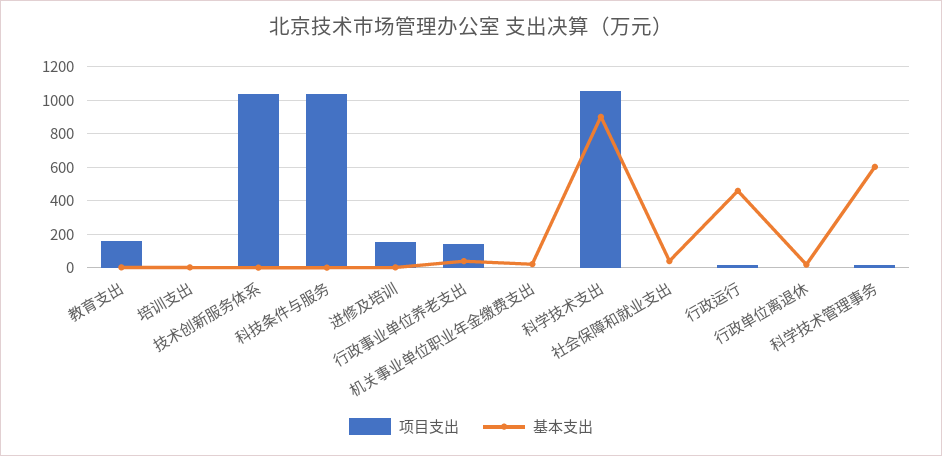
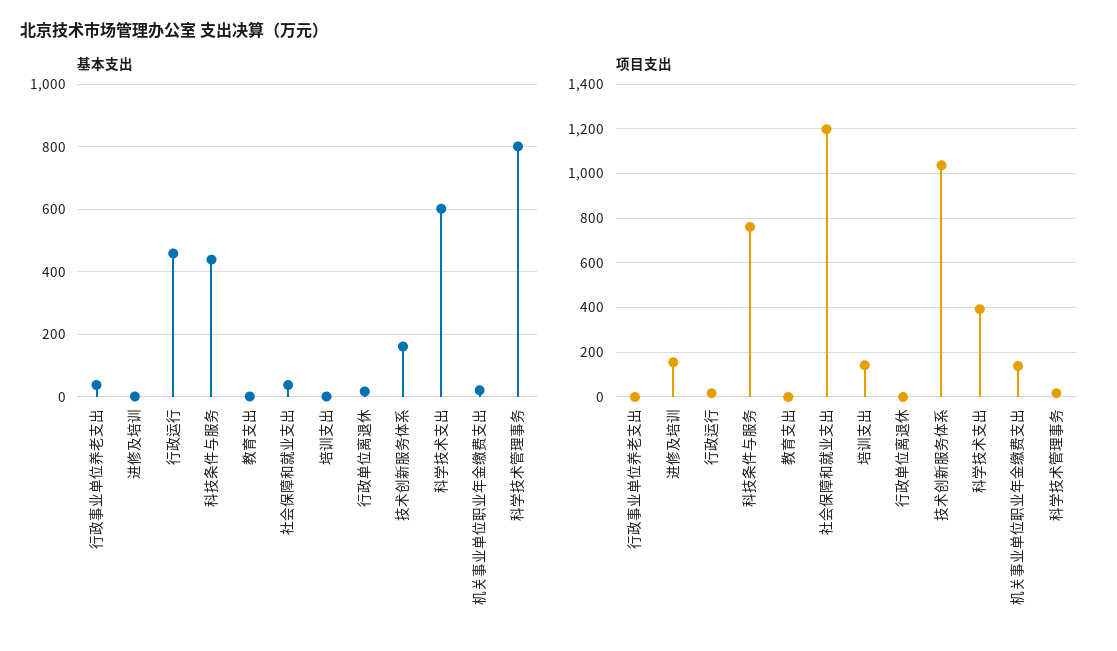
  {
    "项目支出": {
-     "教育支出": 150,
+     "教育支出": 0,
-     "培训支出": 0,
+     "培训支出": 150,
      "技术创新服务体系": 1050,
-     "科技条件与服务": 1050,
+     "科技条件与服务": 750,
      "进修及培训": 150,
-     "行政事业单位养老支出": 150,
+     "行政事业单位养老支出": 0,
-     "机关事业单位职业年金缴费支出": 0,
+     "机关事业单位职业年金缴费支出": 150,
-     "科学技术支出": 1050,
+     "科学技术支出": 400,
-     "社会保障和就业支出": 0,
+     "社会保障和就业支出": 1200,
      "行政运行": 0,
      "行政单位离退休": 0,
      "科学技术管理事务": 0
    },
    "基本支出": {
      "教育支出": 0,
      "培训支出": 0,
-     "技术创新服务体系": 0,
+     "技术创新服务体系": 160,
-     "科技条件与服务": 0,
+     "科技条件与服务": 440,
      "进修及培训": 0,
      "行政事业单位养老支出": 40,
      "机关事业单位职业年金缴费支出": 20,
-     "科学技术支出": 900,
+     "科学技术支出": 600,
      "社会保障和就业支出": 40,
      "行政运行": 460,
      "行政单位离退休": 20,
-     "科学技术管理事务": 600
+     "科学技术管理事务": 800
    }
  }

